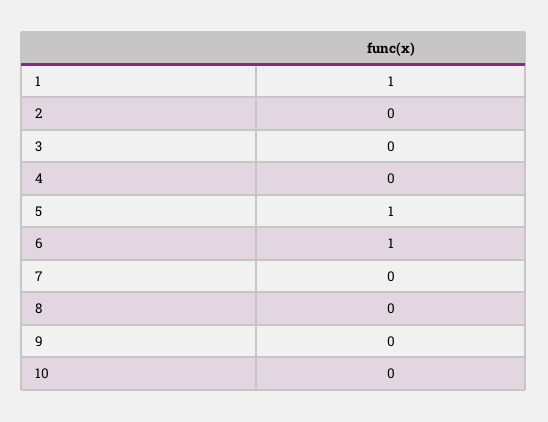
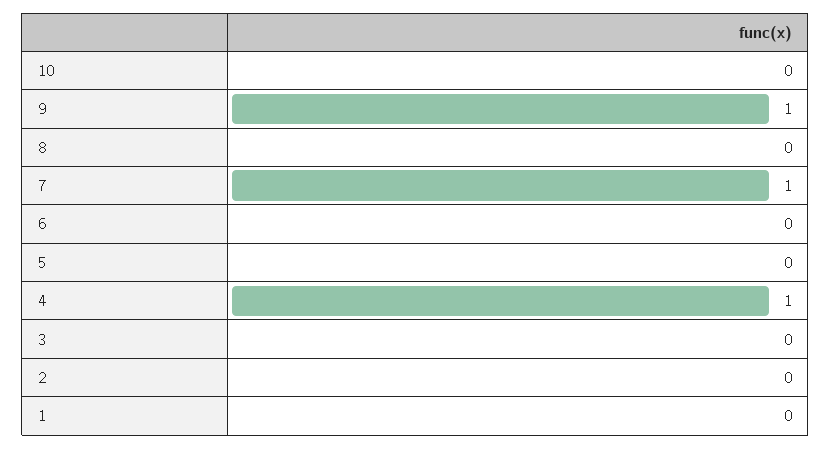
  {
-   "1": 1,
+   "1": 0,
    "2": 0,
    "3": 0,
-   "4": 0,
+   "4": 1,
-   "5": 1,
+   "5": 0,
-   "6": 1,
+   "6": 0,
-   "7": 0,
+   "7": 1,
    "8": 0,
-   "9": 0,
+   "9": 1,
    "10": 0
  }

